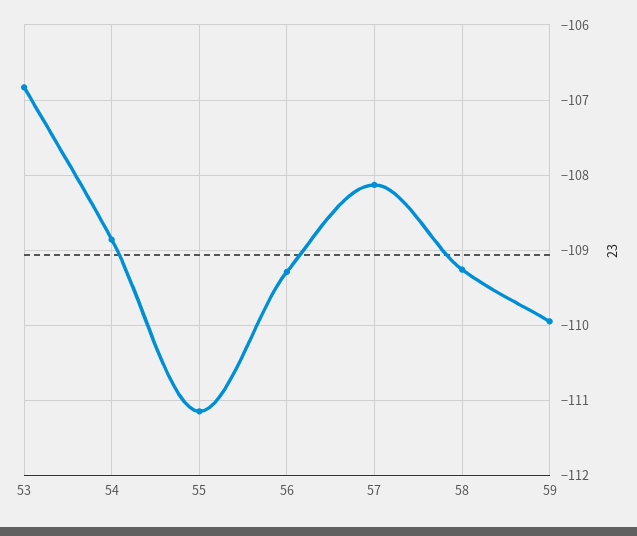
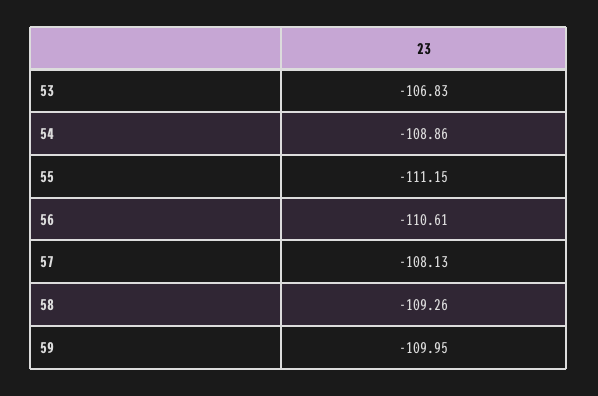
  {
    "53": -106.83,
    "54": -108.86,
    "55": -111.15,
-   "56": -109.3,
+   "56": -110.61,
    "57": -108.13,
    "58": -109.26,
    "59": -109.95
  }

